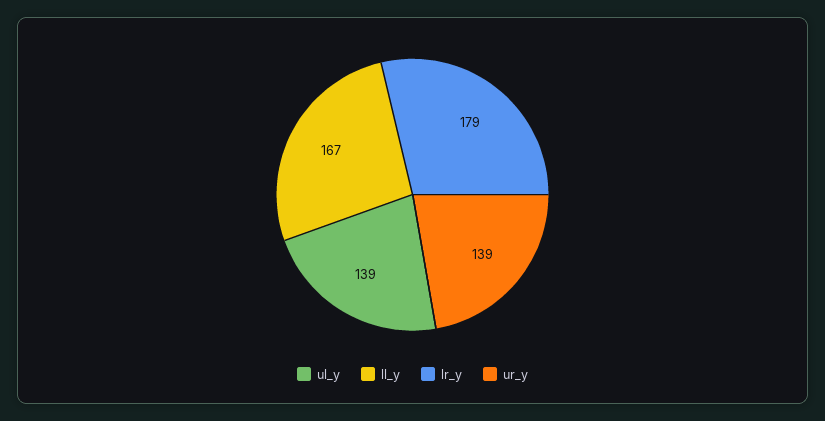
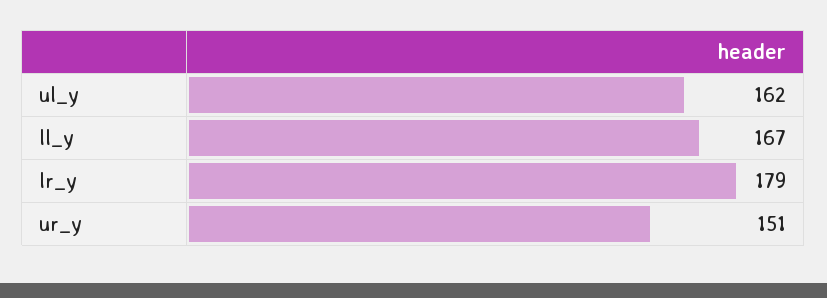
  {
-   "ul_y": 139,
+   "ul_y": 162,
    "ll_y": 167,
    "lr_y": 179,
-   "ur_y": 139
+   "ur_y": 151
  }

